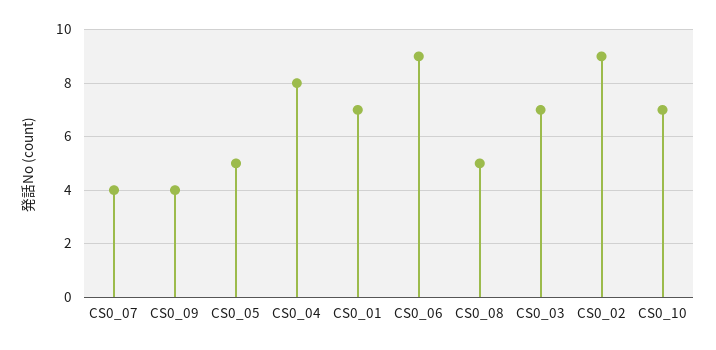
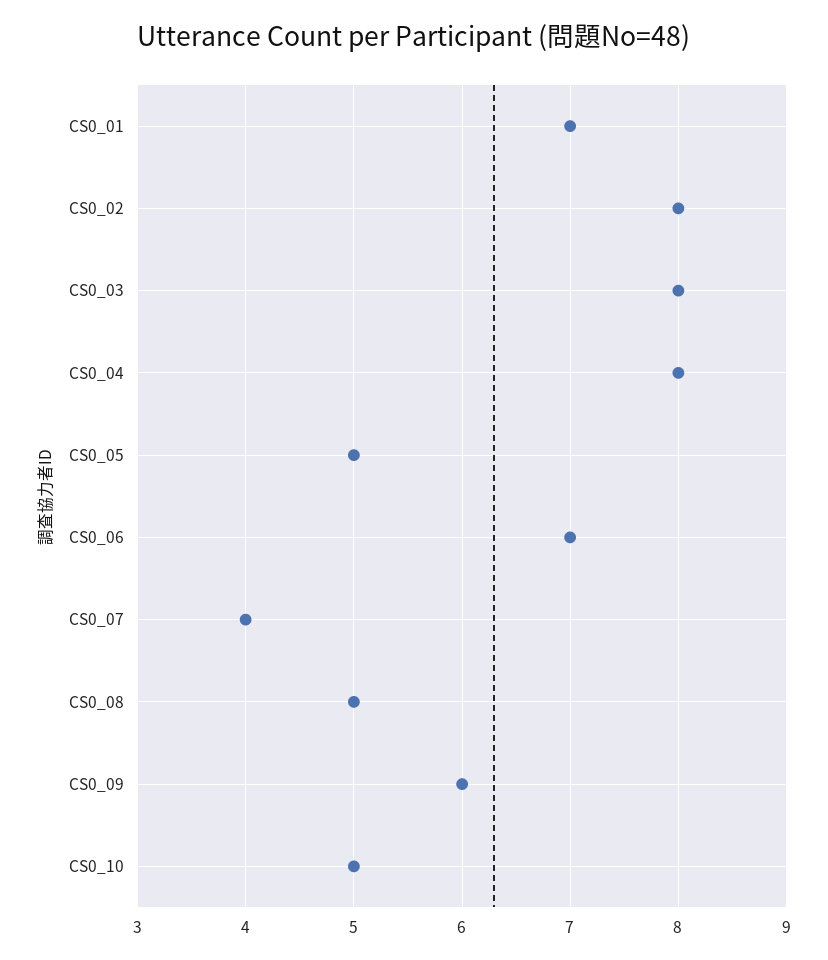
  {
    "CS0_07": 4,
-   "CS0_09": 4,
+   "CS0_09": 6,
    "CS0_05": 5,
    "CS0_04": 8,
    "CS0_01": 7,
-   "CS0_06": 9,
+   "CS0_06": 7,
    "CS0_08": 5,
-   "CS0_03": 7,
+   "CS0_03": 8,
-   "CS0_02": 9,
+   "CS0_02": 8,
-   "CS0_10": 7
+   "CS0_10": 5
  }

